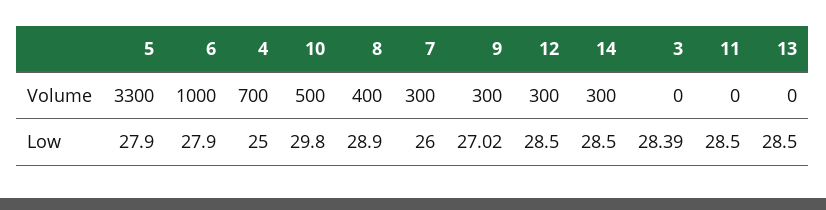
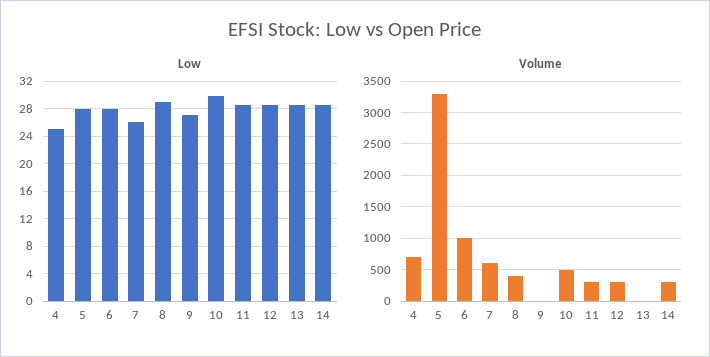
  {
    "Volume": {
      "5": 3300,
      "6": 1000,
      "4": 700,
      "10": 500,
      "8": 400,
-     "7": 300,
+     "7": 600,
-     "9": 300,
+     "9": 0,
      "12": 300,
      "14": 300,
-     "3": 0,
-     "11": 0,
+     "11": 300,
      "13": 0
    },
    "Low": {
      "5": 27.9,
      "6": 27.9,
      "4": 25,
      "10": 29.8,
      "8": 28.9,
      "7": 26,
      "9": 27.02,
      "12": 28.5,
      "14": 28.5,
-     "3": 28.39,
      "11": 28.5,
      "13": 28.5
    }
  }

